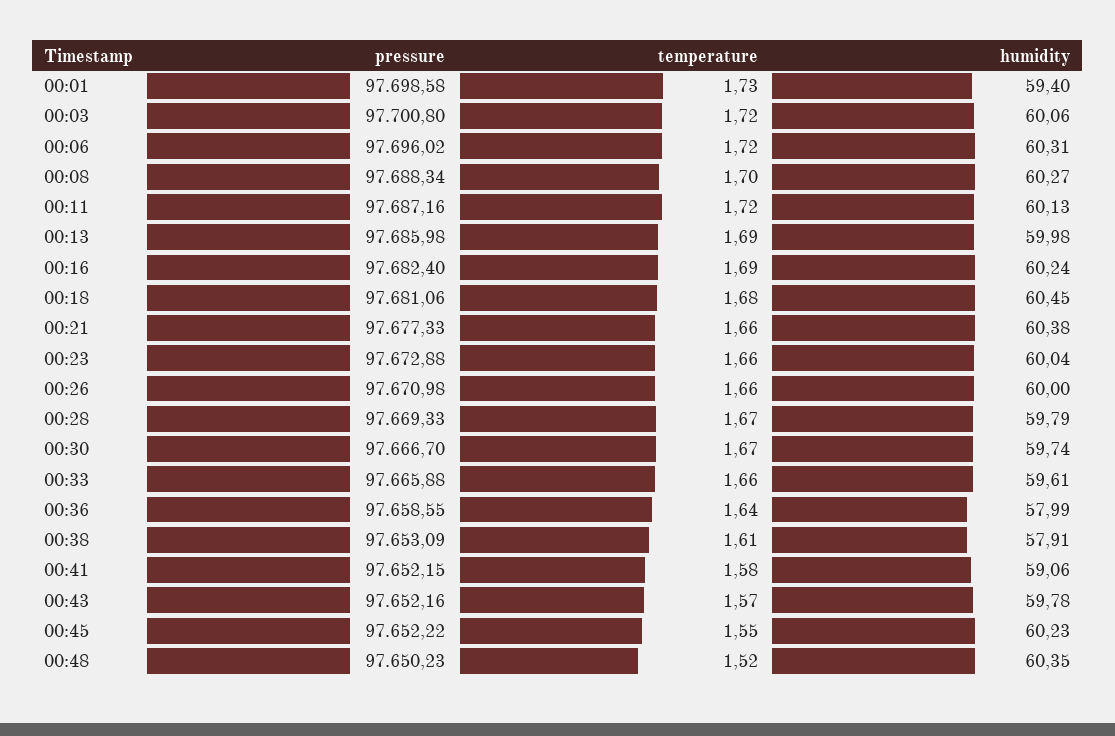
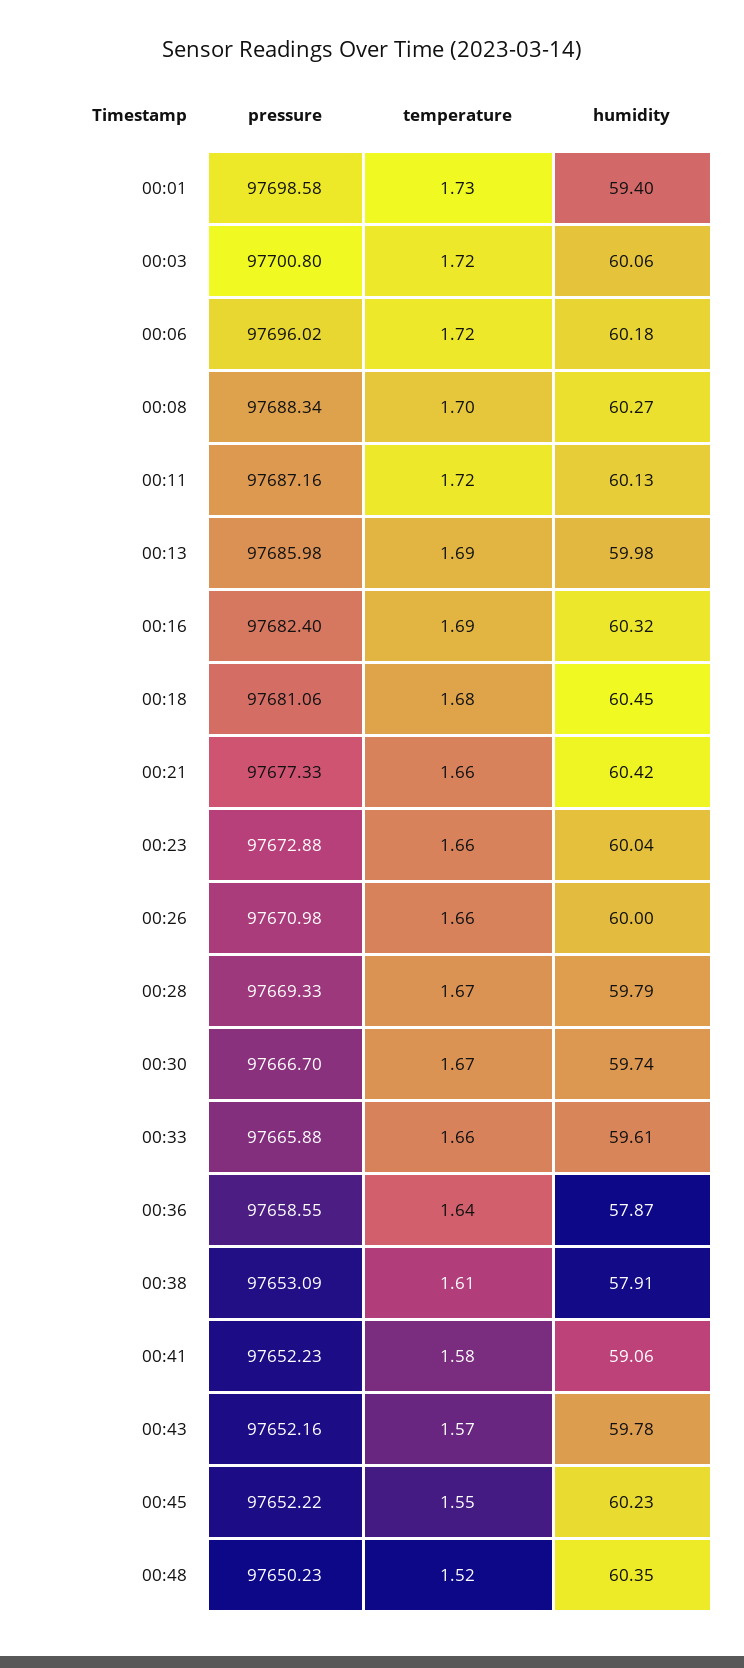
  {
    "pressure": {
      "00:01": 97698.58,
      "00:03": 97700.8,
      "00:06": 97696.02,
      "00:08": 97688.34,
      "00:11": 97687.16,
      "00:13": 97685.98,
      "00:16": 97682.4,
      "00:18": 97681.06,
      "00:21": 97677.33,
      "00:23": 97672.88,
      "00:26": 97670.98,
      "00:28": 97669.33,
      "00:30": 97666.7,
      "00:33": 97665.88,
      "00:36": 97658.55,
      "00:38": 97653.09,
-     "00:41": 97652.15,
+     "00:41": 97652.23,
      "00:43": 97652.16,
      "00:45": 97652.22,
      "00:48": 97650.23
    },
    "temperature": {
      "00:01": 1.73,
      "00:03": 1.72,
      "00:06": 1.72,
      "00:08": 1.7,
      "00:11": 1.72,
      "00:13": 1.69,
      "00:16": 1.69,
      "00:18": 1.68,
      "00:21": 1.66,
      "00:23": 1.66,
      "00:26": 1.66,
      "00:28": 1.67,
      "00:30": 1.67,
      "00:33": 1.66,
      "00:36": 1.64,
      "00:38": 1.61,
      "00:41": 1.58,
      "00:43": 1.57,
      "00:45": 1.55,
      "00:48": 1.52
    },
    "humidity": {
      "00:01": 59.4,
      "00:03": 60.06,
-     "00:06": 60.31,
+     "00:06": 60.18,
      "00:08": 60.27,
      "00:11": 60.13,
      "00:13": 59.98,
-     "00:16": 60.24,
+     "00:16": 60.32,
      "00:18": 60.45,
-     "00:21": 60.38,
+     "00:21": 60.42,
      "00:23": 60.04,
      "00:26": 60,
      "00:28": 59.79,
      "00:30": 59.74,
      "00:33": 59.61,
-     "00:36": 57.99,
+     "00:36": 57.87,
      "00:38": 57.91,
      "00:41": 59.06,
      "00:43": 59.78,
      "00:45": 60.23,
      "00:48": 60.35
    }
  }

